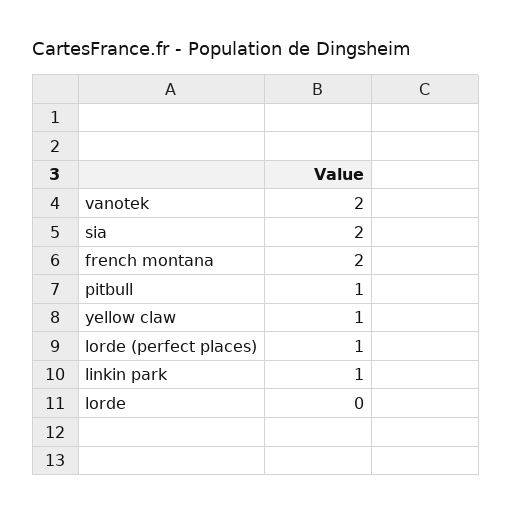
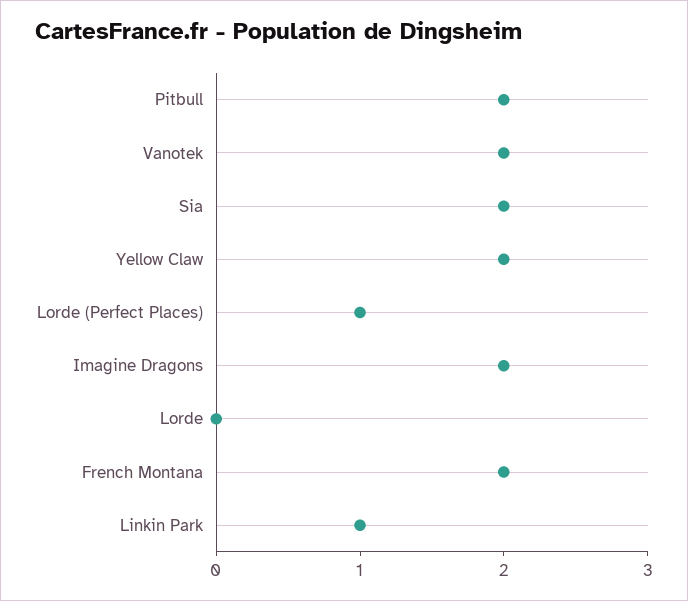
  {
    "vanotek": 2,
    "sia": 2,
    "french montana": 2,
-   "pitbull": 1,
+   "pitbull": 2,
-   "yellow claw": 1,
+   "yellow claw": 2,
    "lorde (perfect places)": 1,
    "linkin park": 1,
-   "lorde": 0
+   "lorde": 0,
+   "Imagine Dragons": 2
  }

